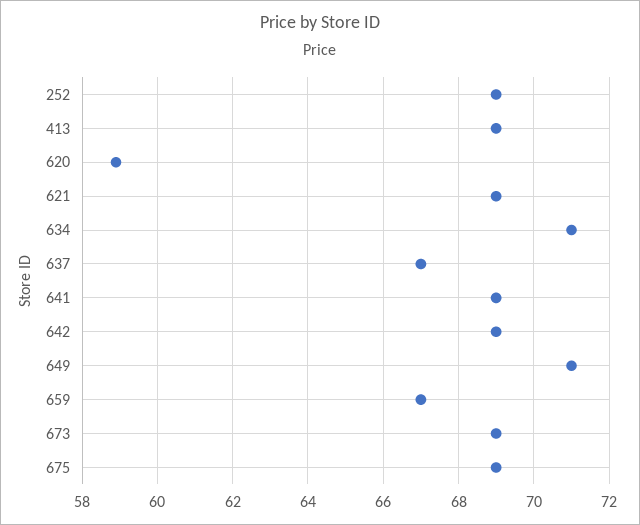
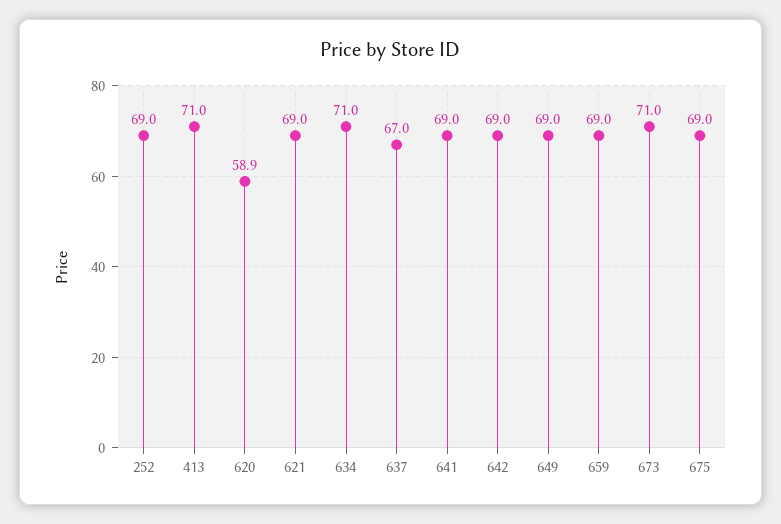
  {
    "252": 69,
-   "413": 69,
+   "413": 71,
    "620": 58.9,
    "621": 69,
    "634": 71,
    "637": 67,
    "641": 69,
    "642": 69,
-   "649": 71,
+   "649": 69,
-   "659": 67,
+   "659": 69,
-   "673": 69,
+   "673": 71,
    "675": 69
  }

